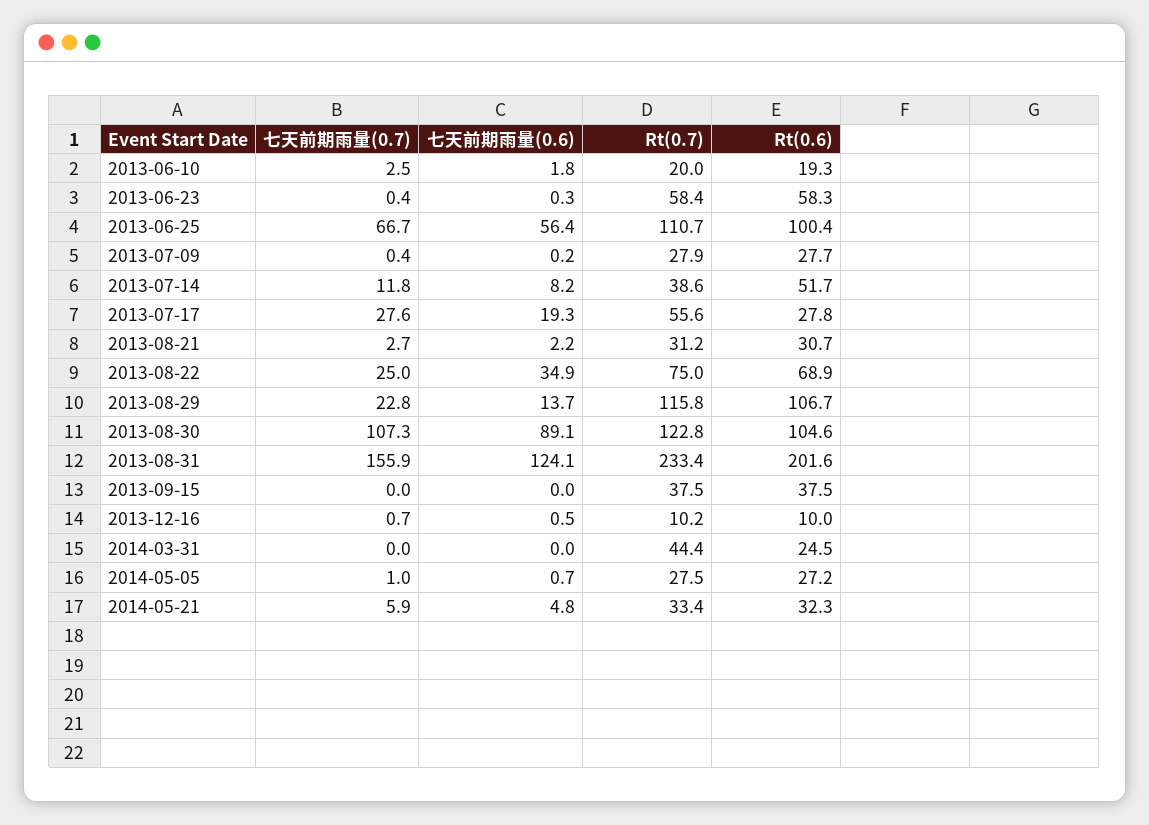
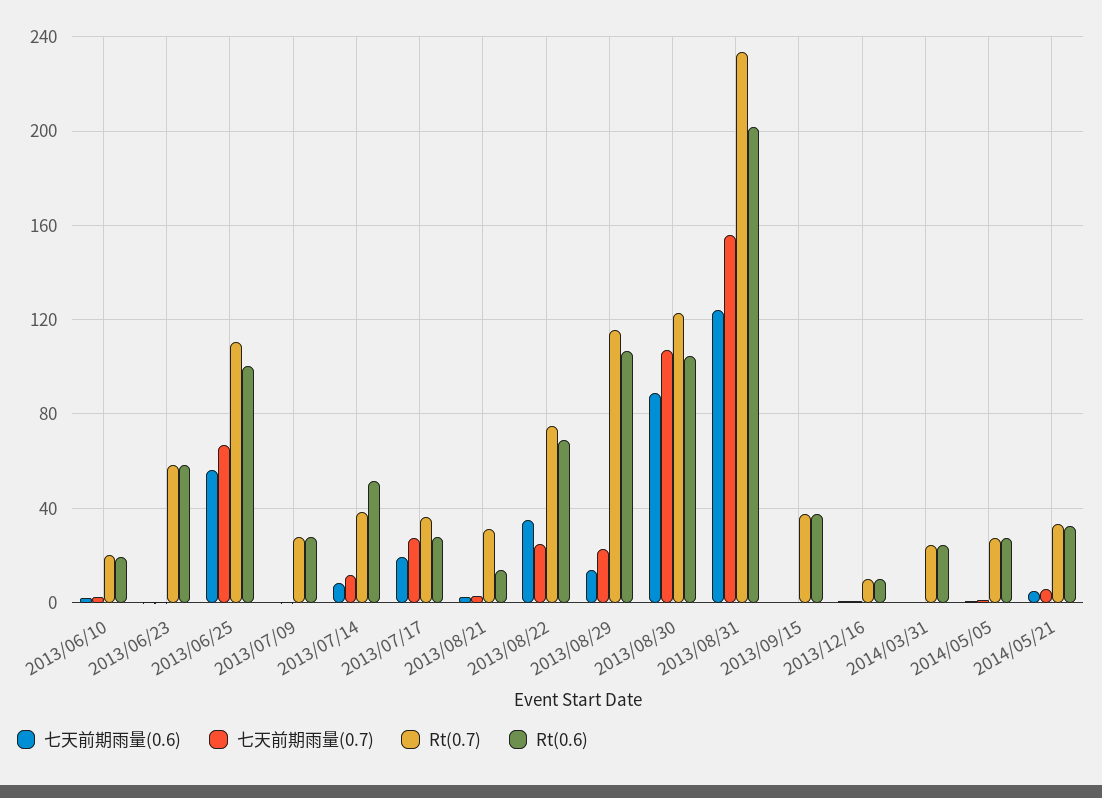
  {
    "七天前期雨量(0.7)": {
      "2013-06-10": 2.5,
      "2013-06-23": 0.4,
      "2013-06-25": 66.7,
      "2013-07-09": 0.4,
      "2013-07-14": 11.8,
      "2013-07-17": 27.6,
      "2013-08-21": 2.7,
      "2013-08-22": 25,
      "2013-08-29": 22.8,
      "2013-08-30": 107.3,
      "2013-08-31": 155.9,
      "2013-09-15": 0,
      "2013-12-16": 0.7,
      "2014-03-31": 0,
      "2014-05-05": 1,
      "2014-05-21": 5.9
    },
    "七天前期雨量(0.6)": {
      "2013-06-10": 1.8,
      "2013-06-23": 0.3,
      "2013-06-25": 56.4,
      "2013-07-09": 0.2,
      "2013-07-14": 8.2,
      "2013-07-17": 19.3,
      "2013-08-21": 2.2,
      "2013-08-22": 34.9,
      "2013-08-29": 13.7,
      "2013-08-30": 89.1,
      "2013-08-31": 124.1,
      "2013-09-15": 0,
      "2013-12-16": 0.5,
      "2014-03-31": 0,
      "2014-05-05": 0.7,
      "2014-05-21": 4.8
    },
    "Rt(0.7)": {
      "2013-06-10": 20,
      "2013-06-23": 58.4,
      "2013-06-25": 110.7,
      "2013-07-09": 27.9,
      "2013-07-14": 38.6,
-     "2013-07-17": 55.6,
+     "2013-07-17": 35,
      "2013-08-21": 31.2,
      "2013-08-22": 75,
      "2013-08-29": 115.8,
      "2013-08-30": 122.8,
      "2013-08-31": 233.4,
      "2013-09-15": 37.5,
      "2013-12-16": 10.2,
-     "2014-03-31": 44.4,
+     "2014-03-31": 25,
      "2014-05-05": 27.5,
      "2014-05-21": 33.4
    },
    "Rt(0.6)": {
      "2013-06-10": 19.3,
      "2013-06-23": 58.3,
      "2013-06-25": 100.4,
      "2013-07-09": 27.7,
      "2013-07-14": 51.7,
      "2013-07-17": 27.8,
-     "2013-08-21": 30.7,
+     "2013-08-21": 15,
      "2013-08-22": 68.9,
      "2013-08-29": 106.7,
      "2013-08-30": 104.6,
      "2013-08-31": 201.6,
      "2013-09-15": 37.5,
      "2013-12-16": 10,
      "2014-03-31": 24.5,
      "2014-05-05": 27.2,
      "2014-05-21": 32.3
    }
  }

